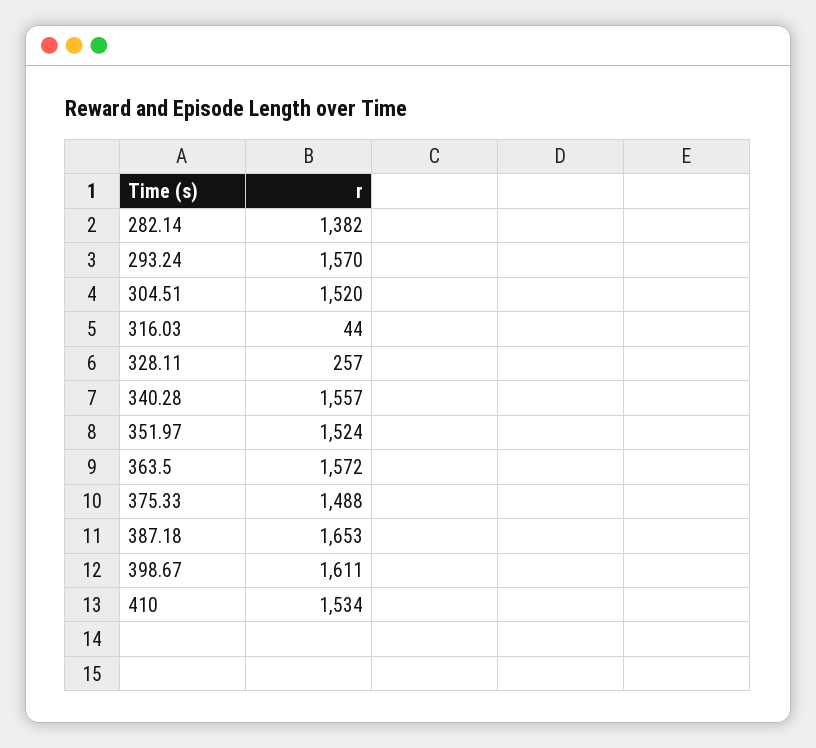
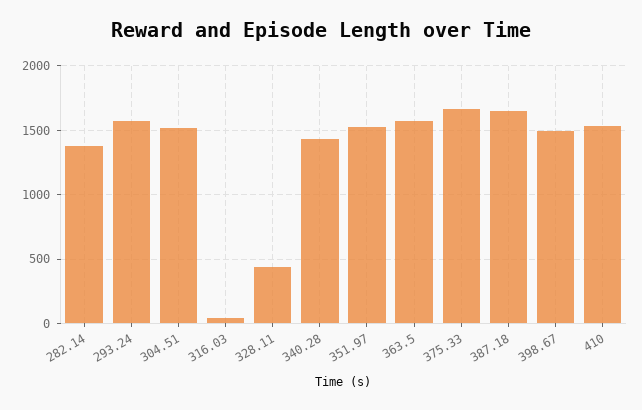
  {
    "282.14": 1382,
    "293.24": 1570,
    "304.51": 1520,
    "316.03": 44,
-   "328.11": 257,
+   "328.11": 450,
-   "340.28": 1557,
+   "340.28": 1450,
    "351.97": 1524,
    "363.5": 1572,
-   "375.33": 1488,
+   "375.33": 1650,
    "387.18": 1653,
-   "398.67": 1611,
+   "398.67": 1500,
    "410": 1534
  }

